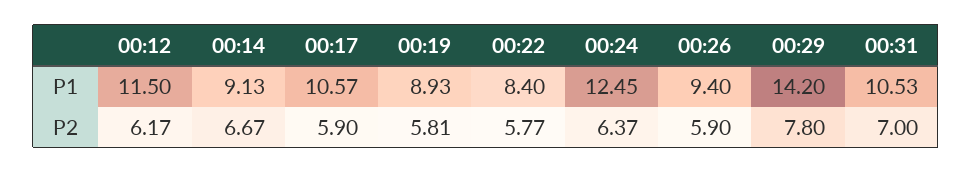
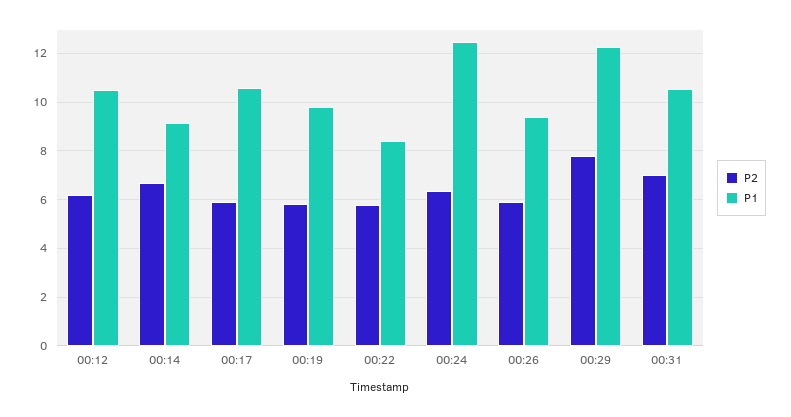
  {
    "P1": {
-     "00:12": 11.5,
+     "00:12": 10.5,
      "00:14": 9.13,
      "00:17": 10.57,
-     "00:19": 8.93,
+     "00:19": 9.75,
      "00:22": 8.4,
      "00:24": 12.45,
      "00:26": 9.4,
-     "00:29": 14.2,
+     "00:29": 12.25,
      "00:31": 10.53
    },
    "P2": {
      "00:12": 6.17,
      "00:14": 6.67,
      "00:17": 5.9,
      "00:19": 5.81,
      "00:22": 5.77,
      "00:24": 6.37,
      "00:26": 5.9,
      "00:29": 7.8,
      "00:31": 7
    }
  }

